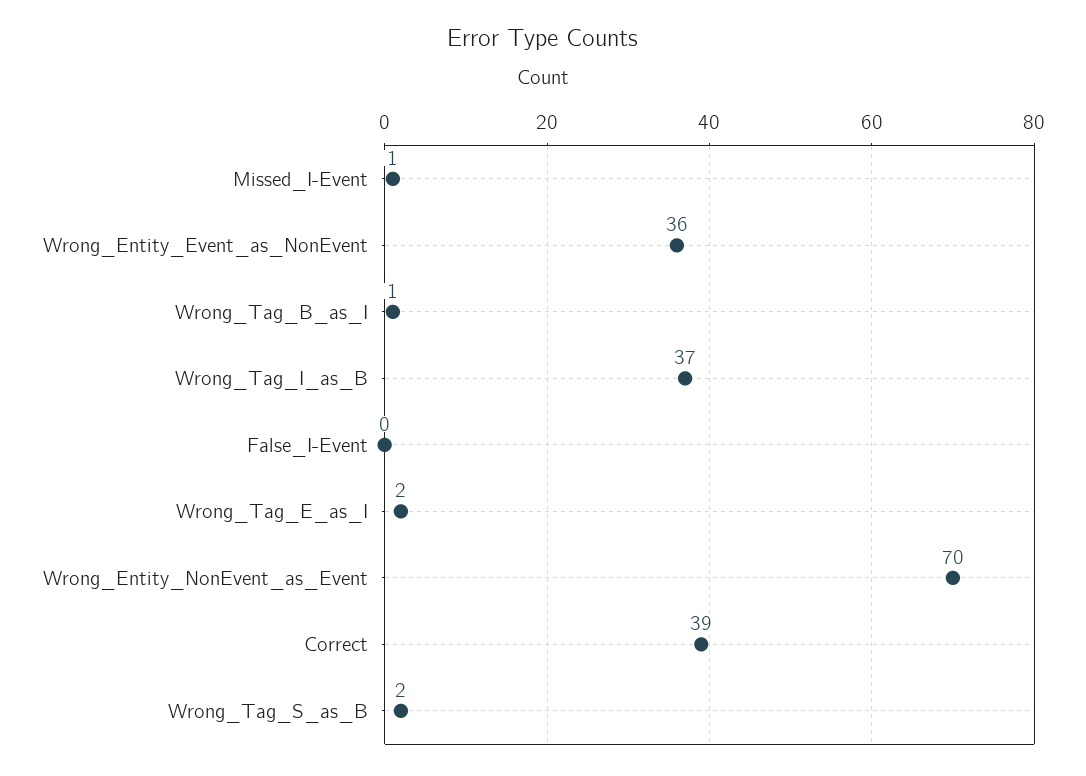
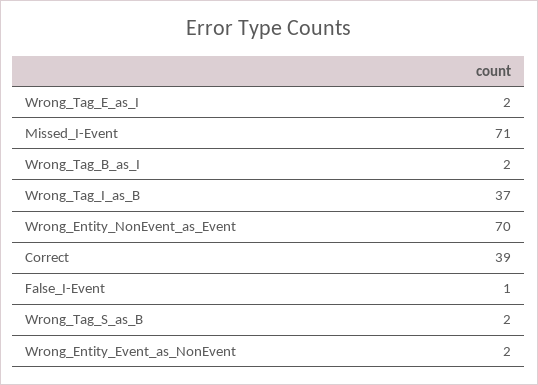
  {
-   "Missed_I-Event": 1,
+   "Missed_I-Event": 71,
-   "Wrong_Entity_Event_as_NonEvent": 36,
+   "Wrong_Entity_Event_as_NonEvent": 2,
-   "Wrong_Tag_B_as_I": 1,
+   "Wrong_Tag_B_as_I": 2,
    "Wrong_Tag_I_as_B": 37,
-   "False_I-Event": 0,
+   "False_I-Event": 1,
    "Wrong_Tag_E_as_I": 2,
    "Wrong_Entity_NonEvent_as_Event": 70,
    "Correct": 39,
    "Wrong_Tag_S_as_B": 2
  }

